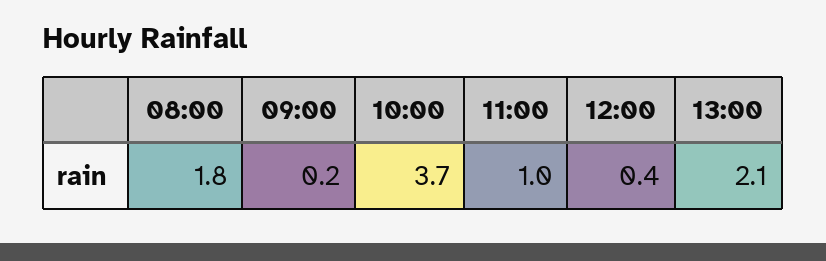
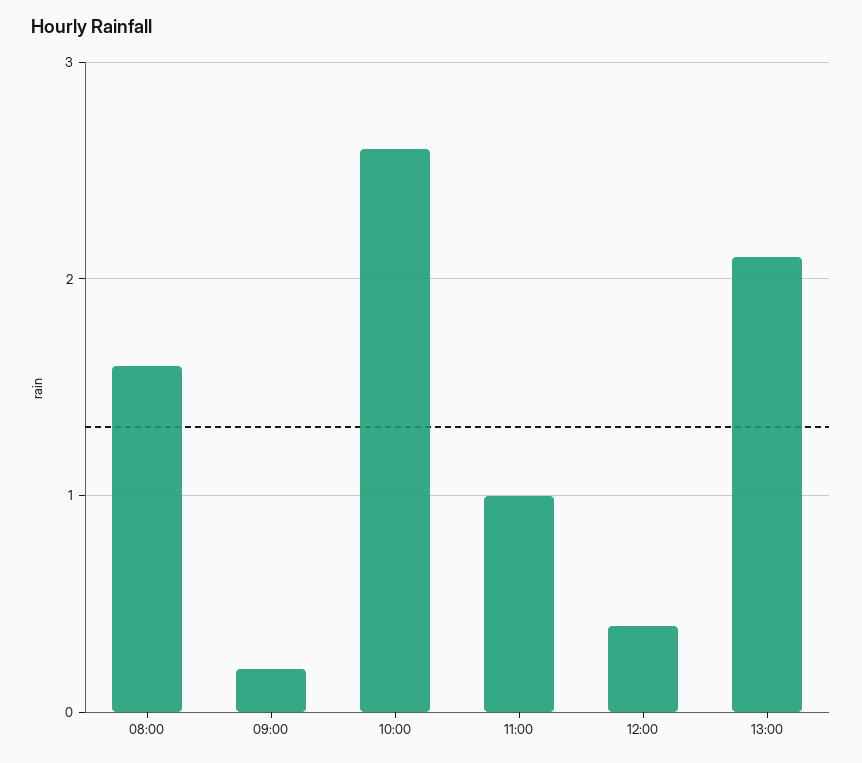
  {
-   "08:00": 1.8,
+   "08:00": 1.6,
    "09:00": 0.2,
-   "10:00": 3.7,
+   "10:00": 2.6,
    "11:00": 1,
    "12:00": 0.4,
    "13:00": 2.1
  }

